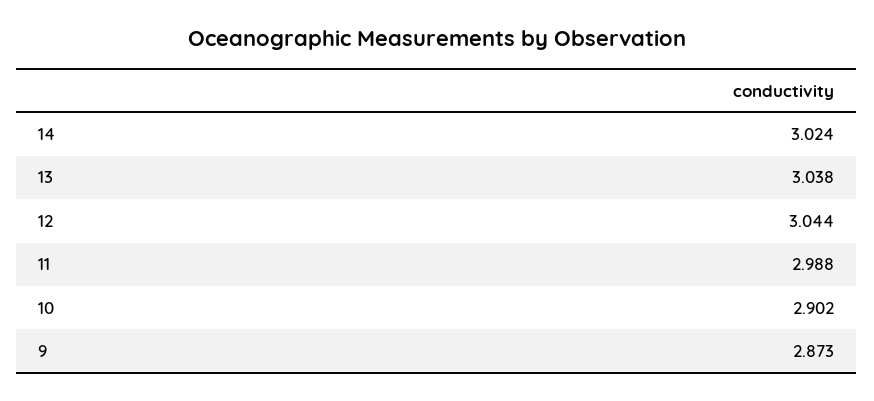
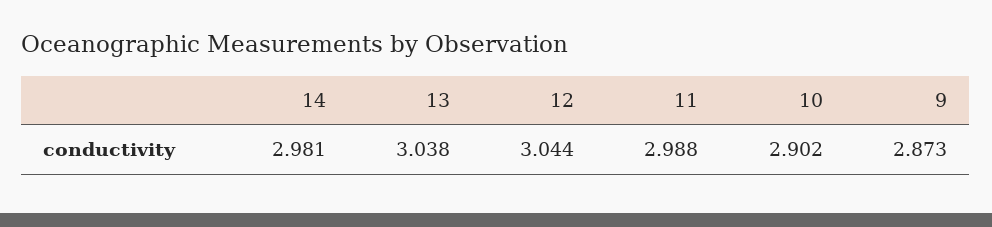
  {
-   "14": 3.024,
+   "14": 2.981,
    "13": 3.038,
    "12": 3.044,
    "11": 2.988,
    "10": 2.902,
    "9": 2.873
  }

